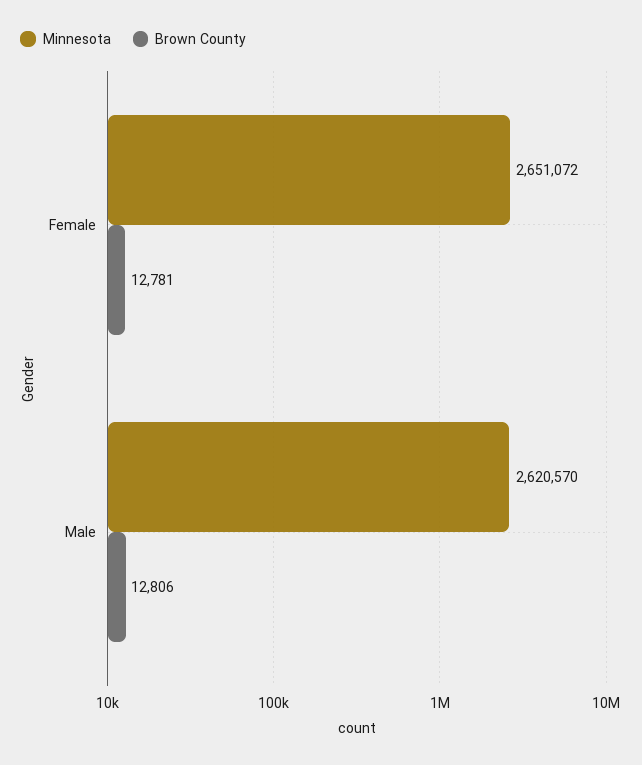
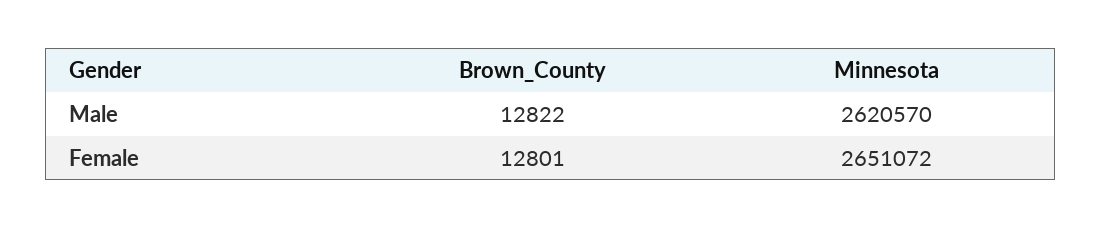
  {
    "Minnesota": {
      "Female": 2651072,
      "Male": 2620570
    },
    "Brown County": {
-     "Female": 12781,
+     "Female": 12801,
-     "Male": 12806
+     "Male": 12822
    }
  }

